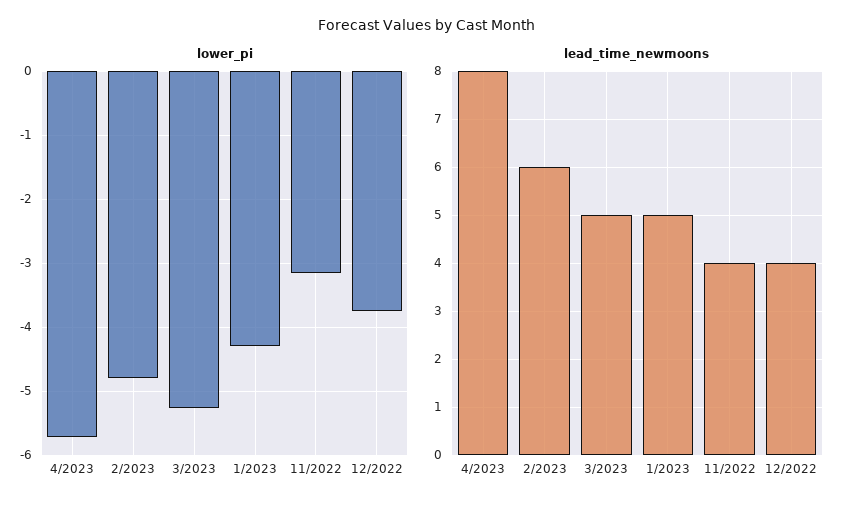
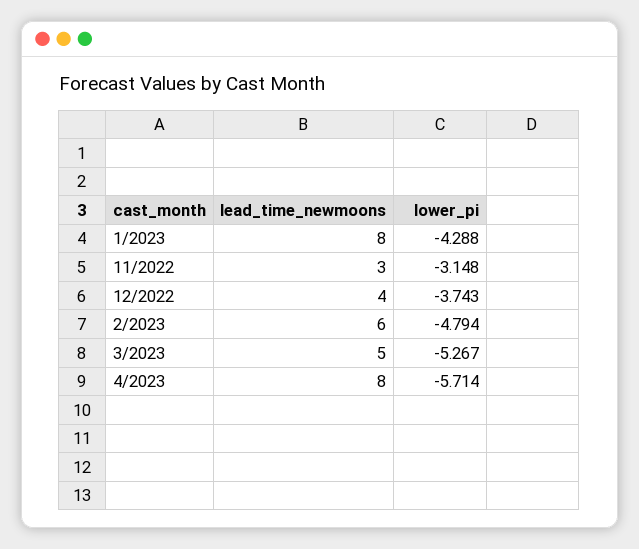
  {
    "lower_pi": {
      "4/2023": -5.714,
      "2/2023": -4.794,
      "3/2023": -5.267,
      "1/2023": -4.288,
      "11/2022": -3.148,
      "12/2022": -3.743
    },
    "lead_time_newmoons": {
      "4/2023": 8,
      "2/2023": 6,
      "3/2023": 5,
-     "1/2023": 5,
+     "1/2023": 8,
-     "11/2022": 4,
+     "11/2022": 3,
      "12/2022": 4
    }
  }

